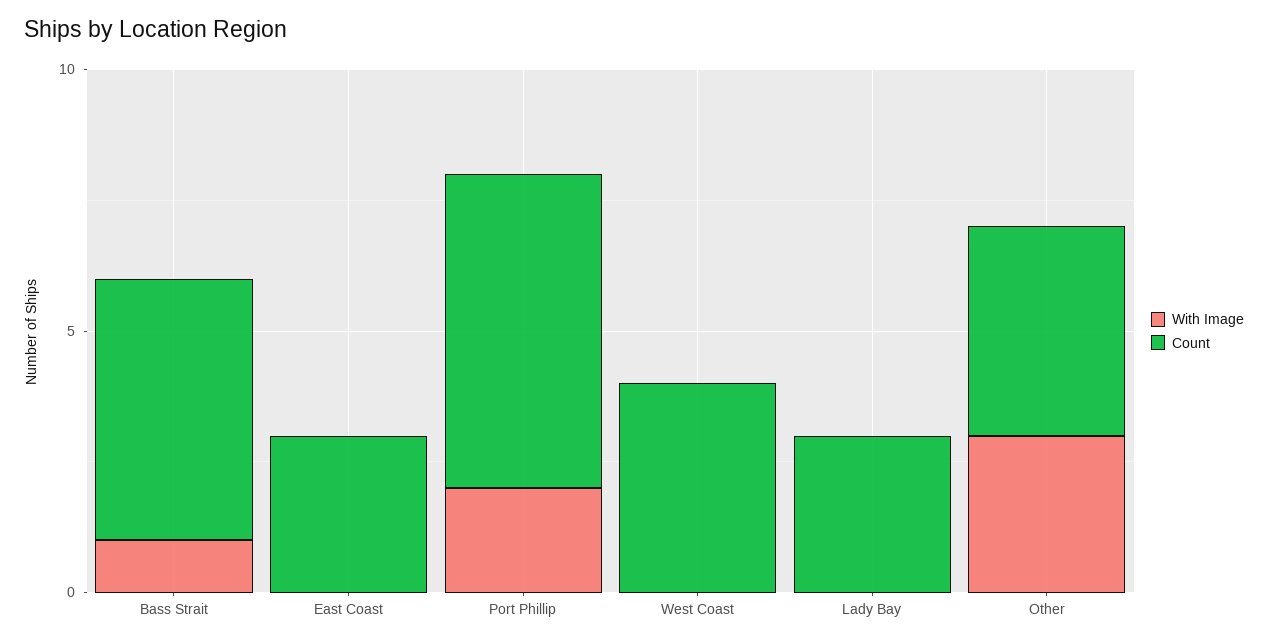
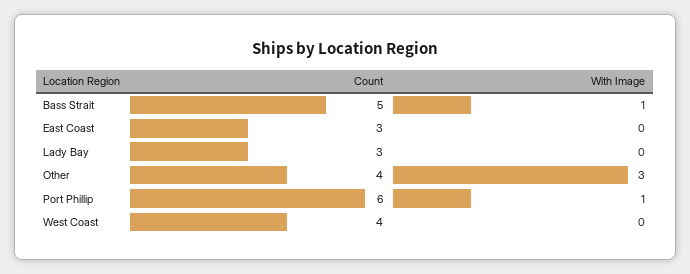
  {
    "With Image": {
      "Bass Strait": 1,
      "East Coast": 0,
-     "Port Phillip": 2,
+     "Port Phillip": 1,
      "West Coast": 0,
      "Lady Bay": 0,
      "Other": 3
    },
    "Count": {
      "Bass Strait": 5,
      "East Coast": 3,
      "Port Phillip": 6,
      "West Coast": 4,
      "Lady Bay": 3,
      "Other": 4
    }
  }

